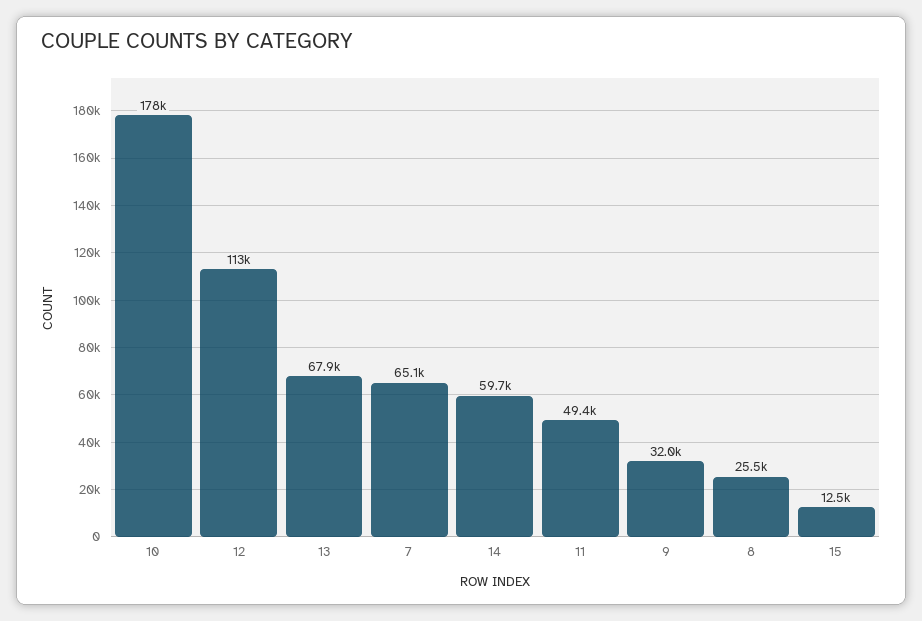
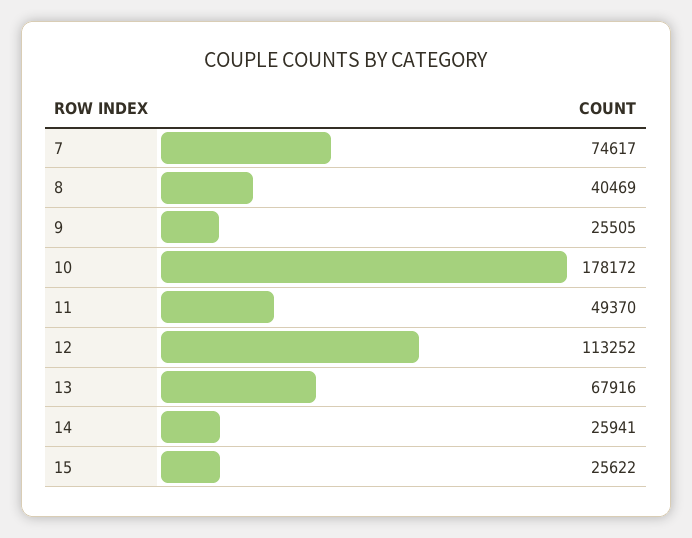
  {
    "10": 178172,
    "12": 113252,
    "13": 67916,
-   "7": 65100,
+   "7": 74617,
-   "14": 59700,
+   "14": 25941,
    "11": 49370,
-   "9": 32000,
+   "9": 25505,
-   "8": 25500,
+   "8": 40469,
-   "15": 12500
+   "15": 25622
  }

